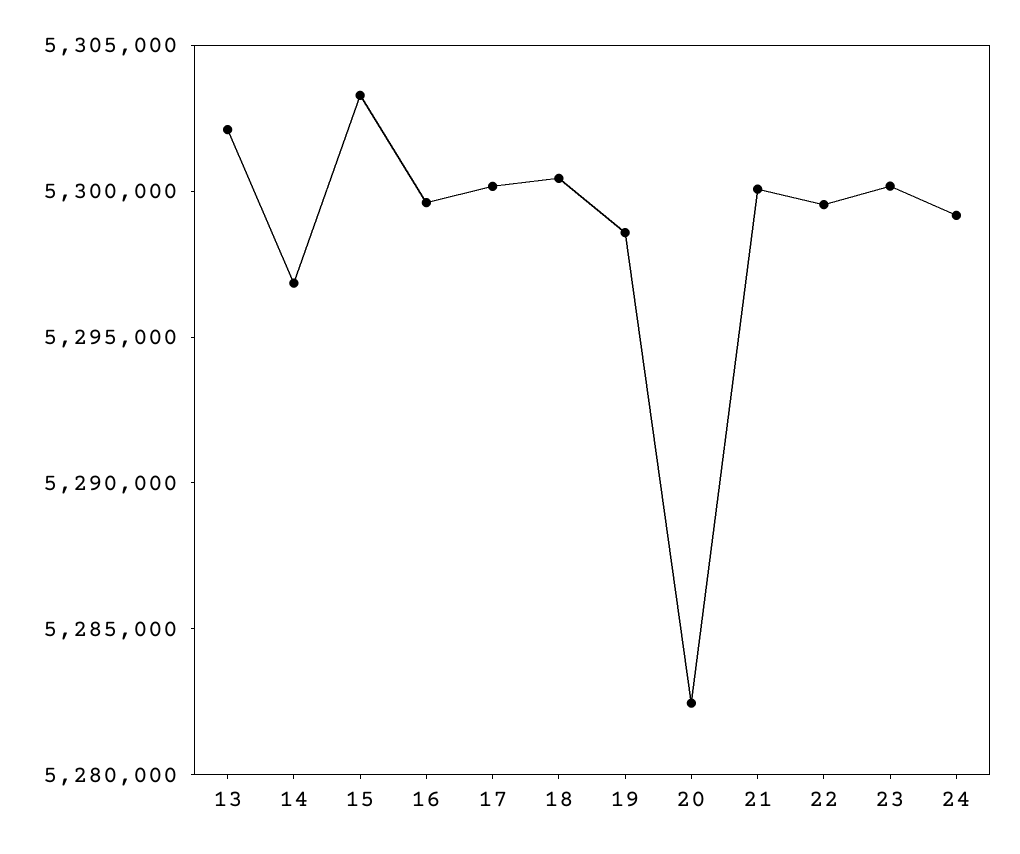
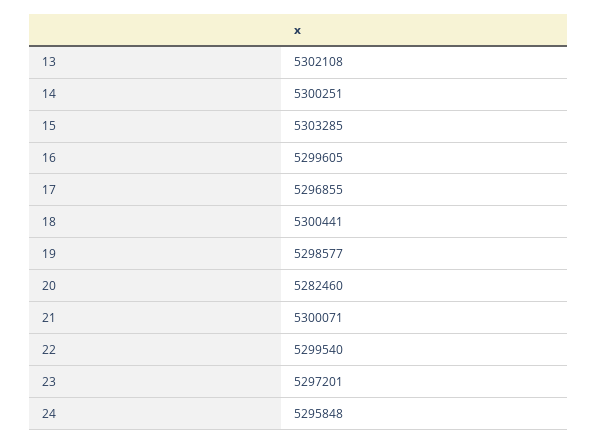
  {
    "13": 5302108,
-   "14": 5297000,
+   "14": 5300251,
    "15": 5303285,
    "16": 5299605,
-   "17": 5300000,
+   "17": 5296855,
    "18": 5300441,
    "19": 5298577,
    "20": 5282460,
    "21": 5300071,
    "22": 5299540,
-   "23": 5300000,
+   "23": 5297201,
-   "24": 5299000
+   "24": 5295848
  }

